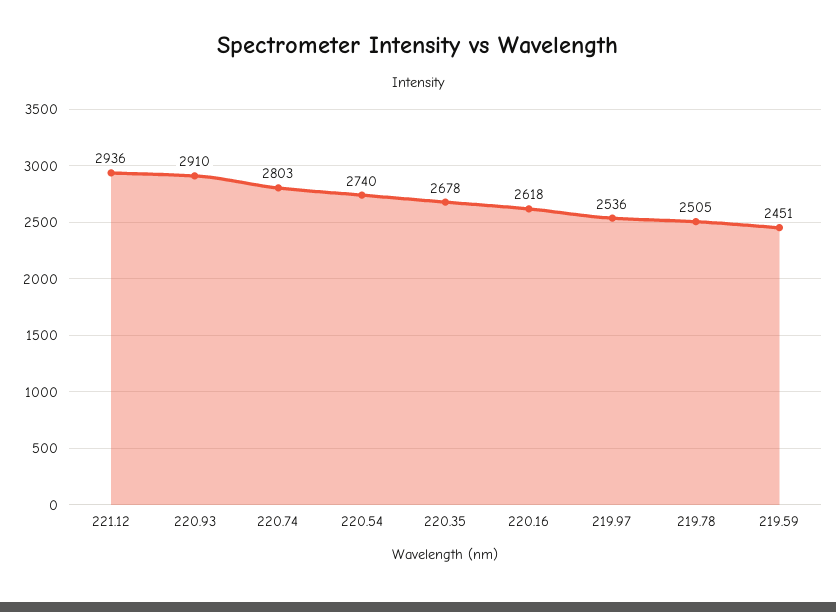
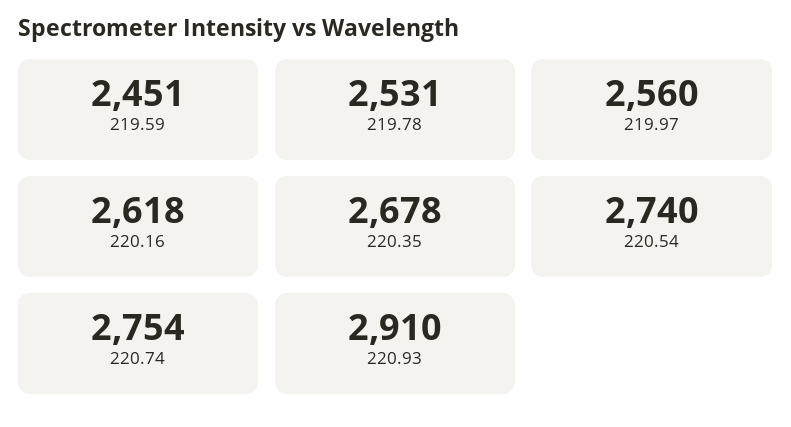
  {
-   "221.12": 2936,
    "220.93": 2910,
-   "220.74": 2803,
+   "220.74": 2754,
    "220.54": 2740,
    "220.35": 2678,
    "220.16": 2618,
-   "219.97": 2536,
+   "219.97": 2560,
-   "219.78": 2505,
+   "219.78": 2531,
    "219.59": 2451
  }

